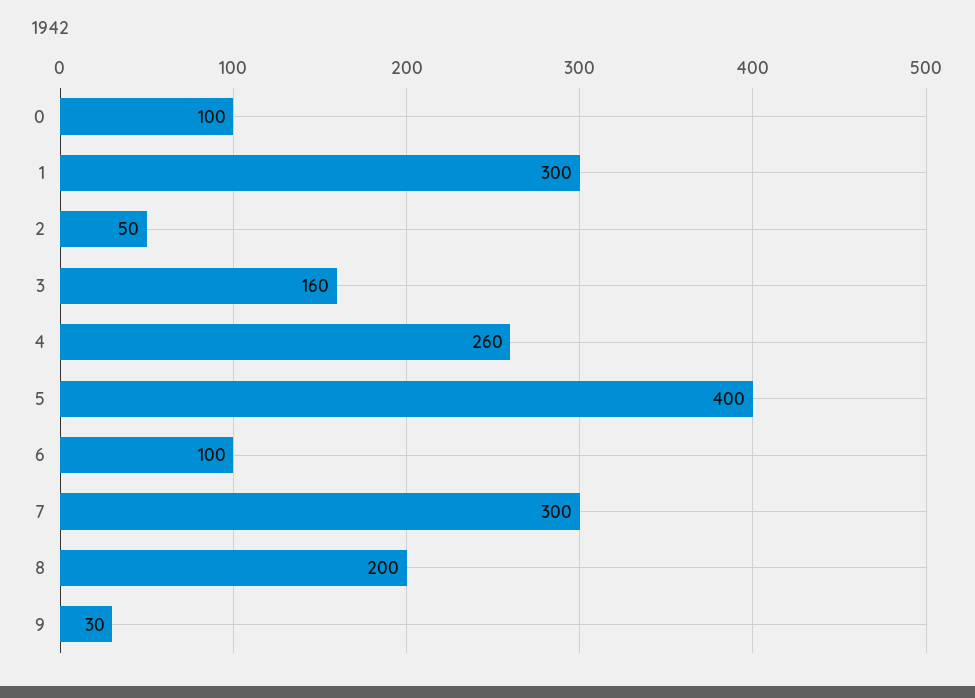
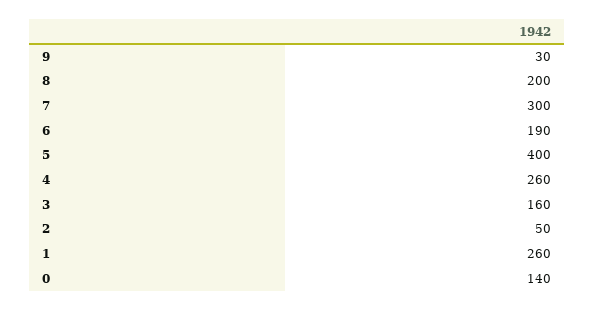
  {
-   "0": 100,
+   "0": 140,
-   "1": 300,
+   "1": 260,
    "2": 50,
    "3": 160,
    "4": 260,
    "5": 400,
-   "6": 100,
+   "6": 190,
    "7": 300,
    "8": 200,
    "9": 30
  }

